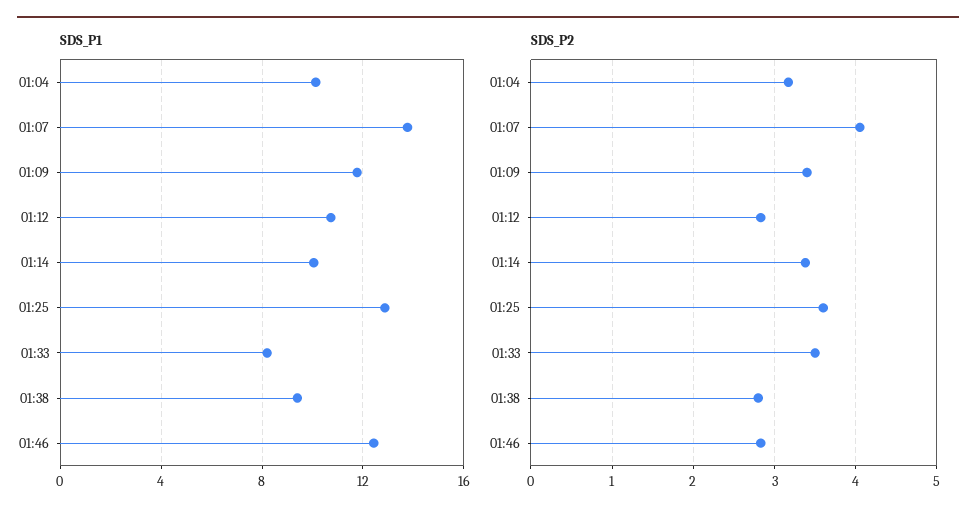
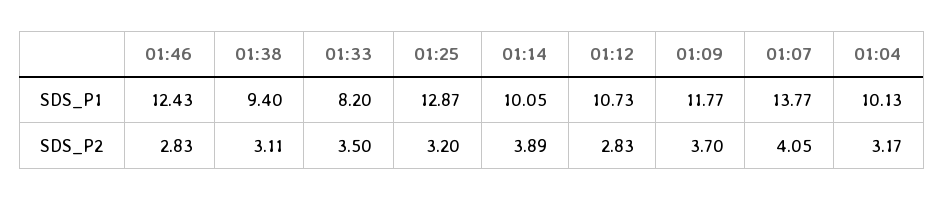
  {
    "SDS_P1": {
      "01:04": 10.13,
      "01:07": 13.77,
      "01:09": 11.77,
      "01:12": 10.73,
      "01:14": 10.05,
      "01:25": 12.87,
      "01:33": 8.2,
      "01:38": 9.4,
      "01:46": 12.43
    },
    "SDS_P2": {
      "01:04": 3.17,
      "01:07": 4.05,
-     "01:09": 3.4,
+     "01:09": 3.7,
      "01:12": 2.83,
-     "01:14": 3.4,
+     "01:14": 3.89,
-     "01:25": 3.6,
+     "01:25": 3.2,
      "01:33": 3.5,
-     "01:38": 2.8,
+     "01:38": 3.11,
      "01:46": 2.83
    }
  }

